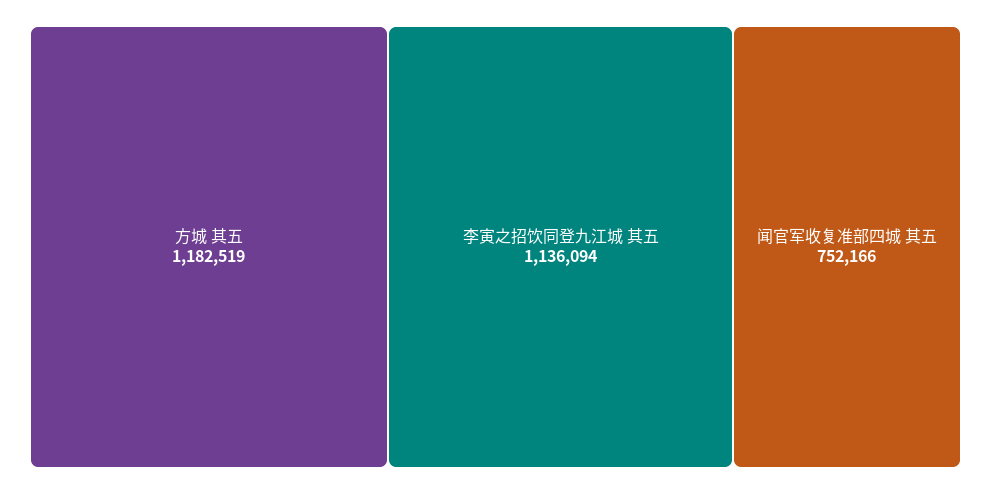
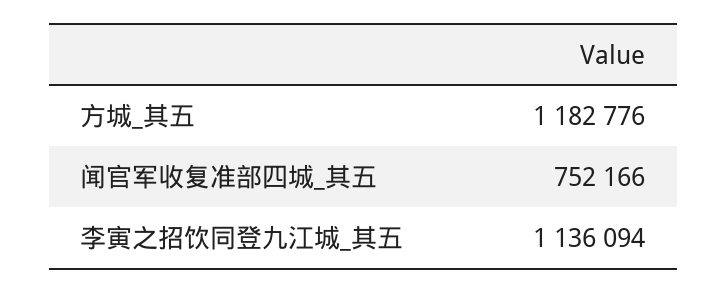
  {
-   "方城 其五": 1182519,
+   "方城 其五": 1182776,
    "李寅之招饮同登九江城 其五": 1136094,
    "闻官军收复准部四城 其五": 752166
  }

